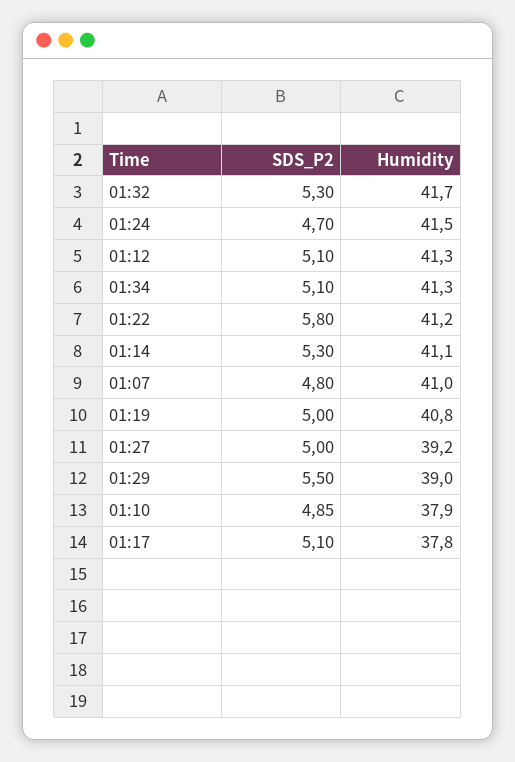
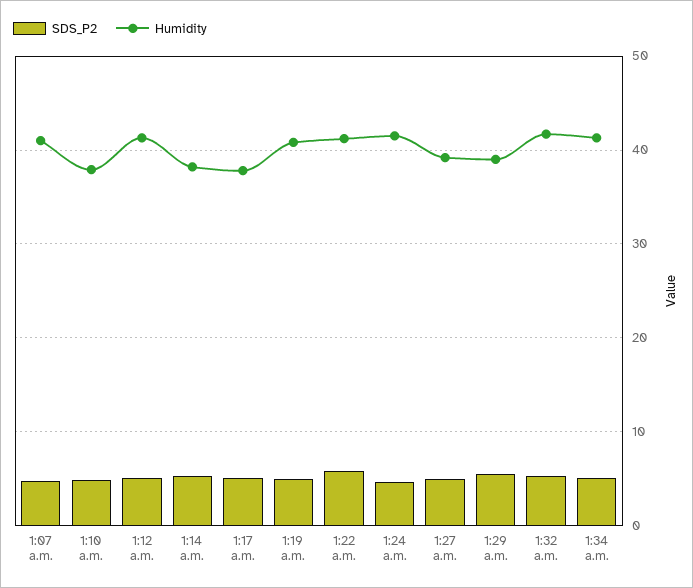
  {
    "SDS_P2": {
      "01:32": 5.3,
      "01:24": 4.7,
      "01:12": 5.1,
      "01:34": 5.1,
      "01:22": 5.8,
      "01:14": 5.3,
      "01:07": 4.8,
      "01:19": 5,
      "01:27": 5,
      "01:29": 5.5,
      "01:10": 4.85,
      "01:17": 5.1
    },
    "Humidity": {
      "01:32": 41.7,
      "01:24": 41.5,
      "01:12": 41.3,
      "01:34": 41.3,
      "01:22": 41.2,
-     "01:14": 41.1,
+     "01:14": 38,
      "01:07": 41,
      "01:19": 40.8,
      "01:27": 39.2,
      "01:29": 39,
      "01:10": 37.9,
      "01:17": 37.8
    }
  }

